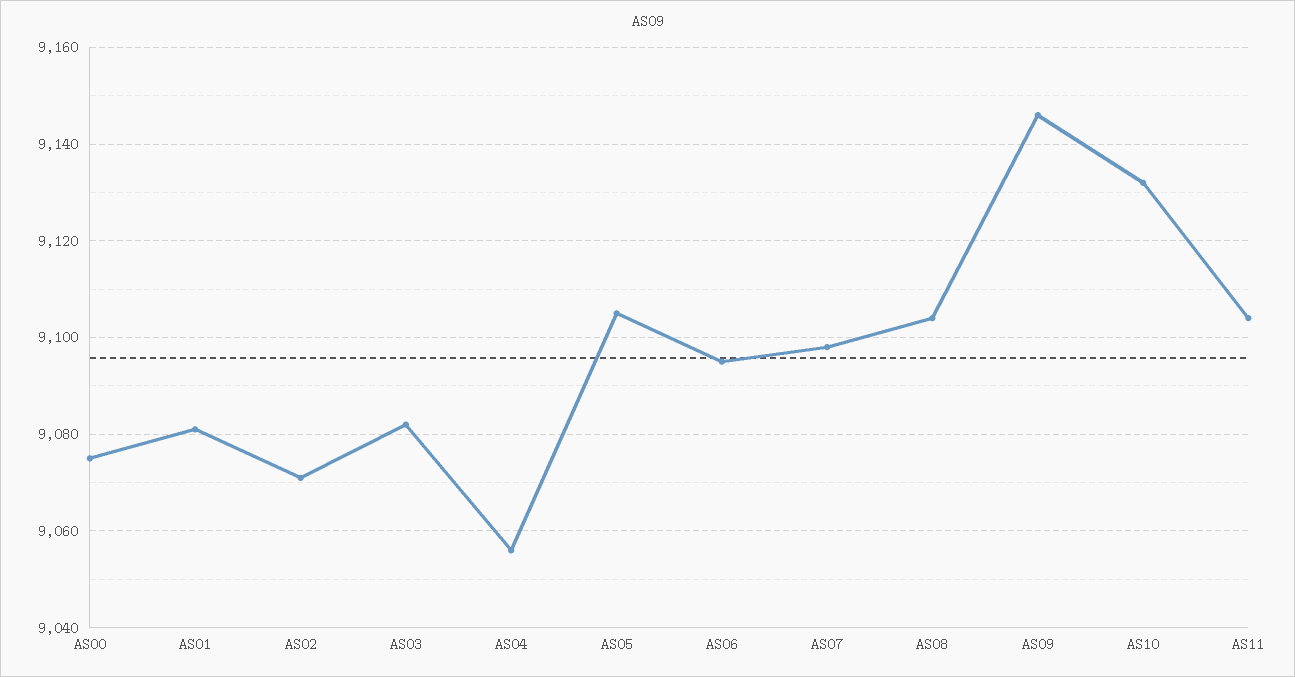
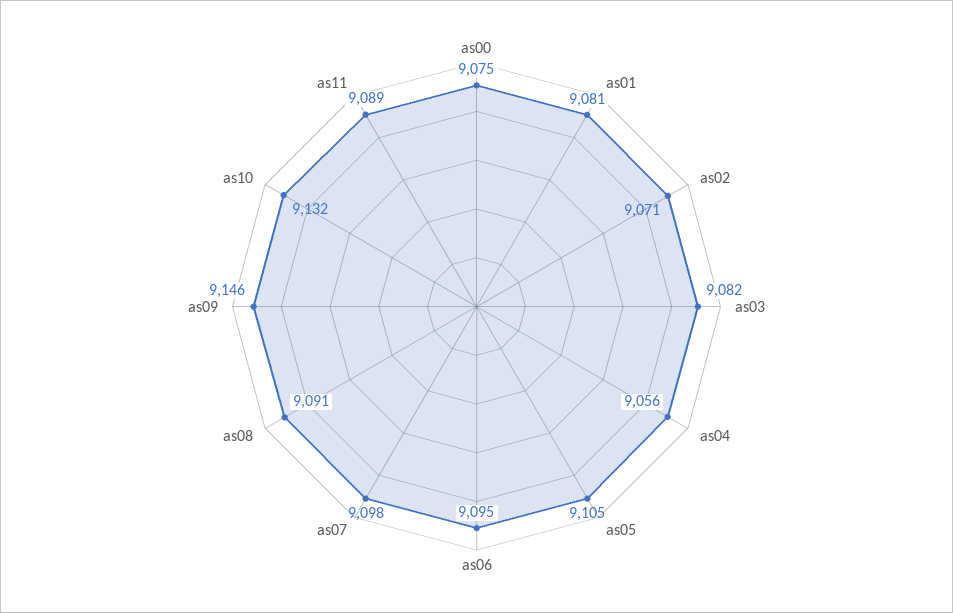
  {
    "AS00": 9075,
    "AS01": 9081,
    "AS02": 9071,
    "AS03": 9082,
    "AS04": 9056,
    "AS05": 9105,
    "AS06": 9095,
    "AS07": 9098,
-   "AS08": 9105,
+   "AS08": 9091,
    "AS09": 9146,
    "AS10": 9132,
-   "AS11": 9105
+   "AS11": 9089
  }

